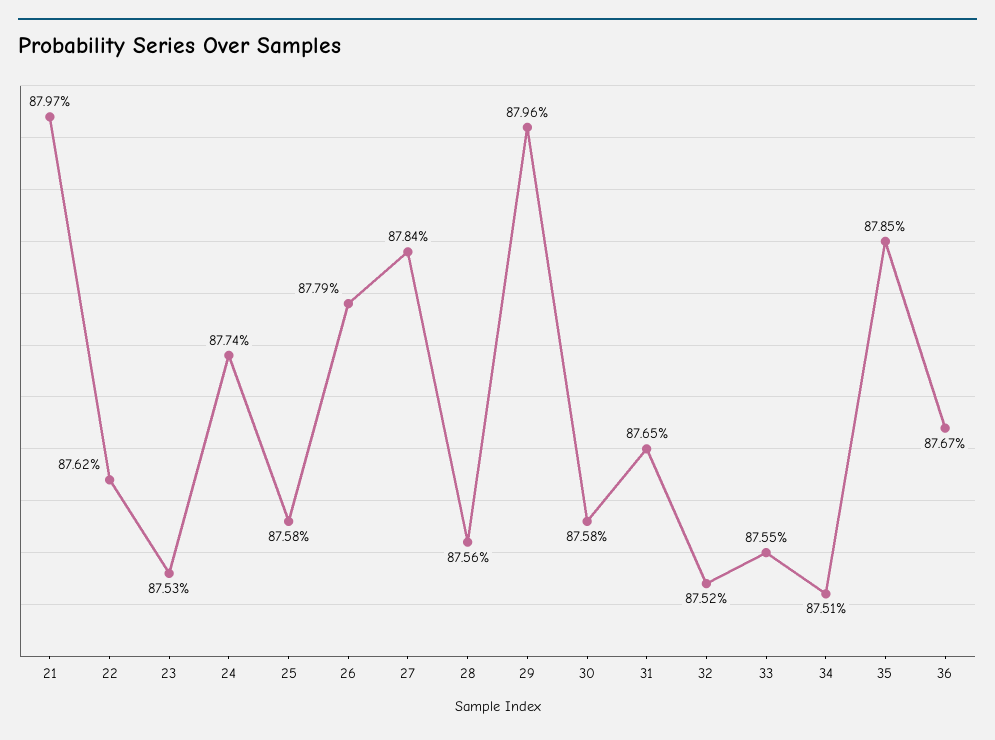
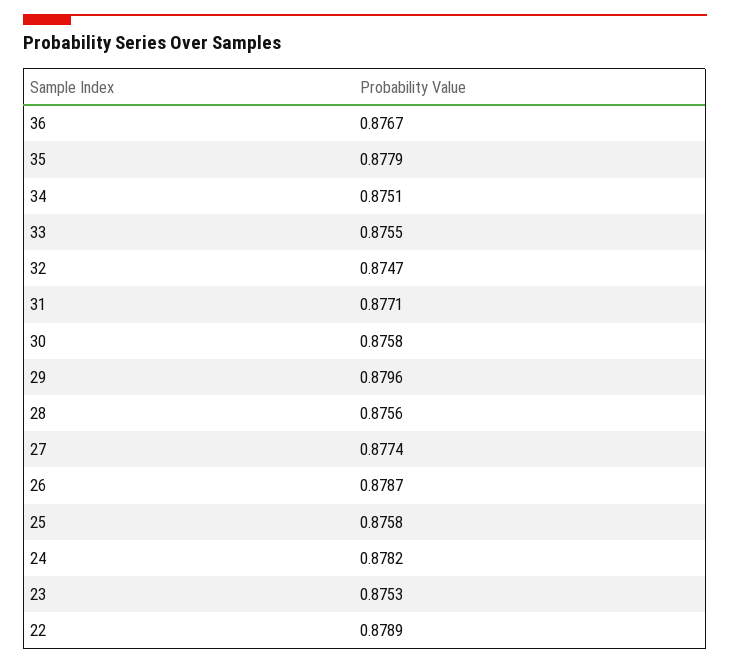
  {
-   "21": 0.8797,
-   "22": 0.8762,
+   "22": 0.8789,
    "23": 0.8753,
-   "24": 0.8774,
+   "24": 0.8782,
    "25": 0.8758,
-   "26": 0.8779,
+   "26": 0.8787,
-   "27": 0.8784,
+   "27": 0.8774,
    "28": 0.8756,
    "29": 0.8796,
    "30": 0.8758,
-   "31": 0.8765,
+   "31": 0.8771,
-   "32": 0.8752,
+   "32": 0.8747,
    "33": 0.8755,
    "34": 0.8751,
-   "35": 0.8785,
+   "35": 0.8779,
    "36": 0.8767
  }

